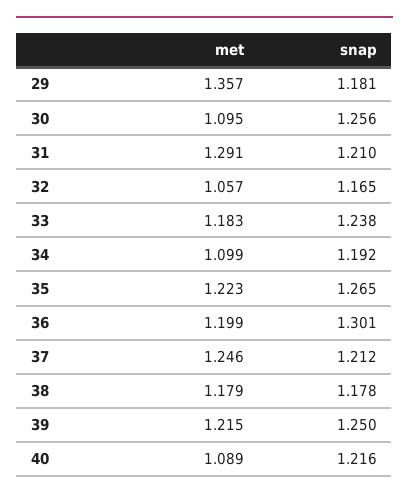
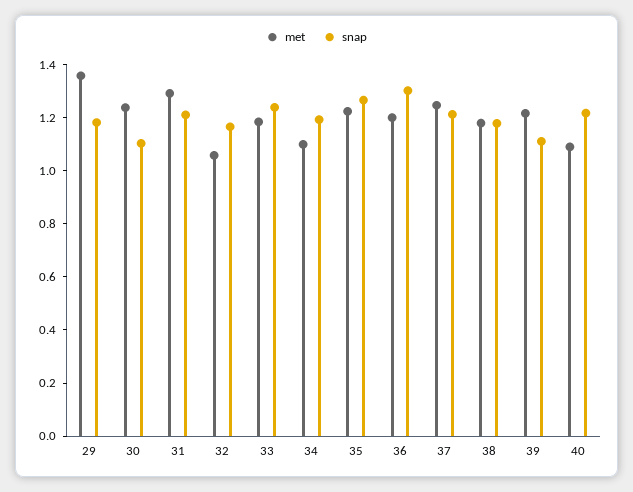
  {
    "met": {
      "29": 1.357,
-     "30": 1.095,
+     "30": 1.25,
      "31": 1.291,
      "32": 1.057,
      "33": 1.183,
      "34": 1.099,
      "35": 1.223,
      "36": 1.199,
      "37": 1.246,
      "38": 1.179,
      "39": 1.215,
      "40": 1.089
    },
    "snap": {
      "29": 1.181,
-     "30": 1.256,
+     "30": 1.1,
      "31": 1.21,
      "32": 1.165,
      "33": 1.238,
      "34": 1.192,
      "35": 1.265,
      "36": 1.301,
      "37": 1.212,
      "38": 1.178,
-     "39": 1.25,
+     "39": 1.1,
      "40": 1.216
    }
  }

